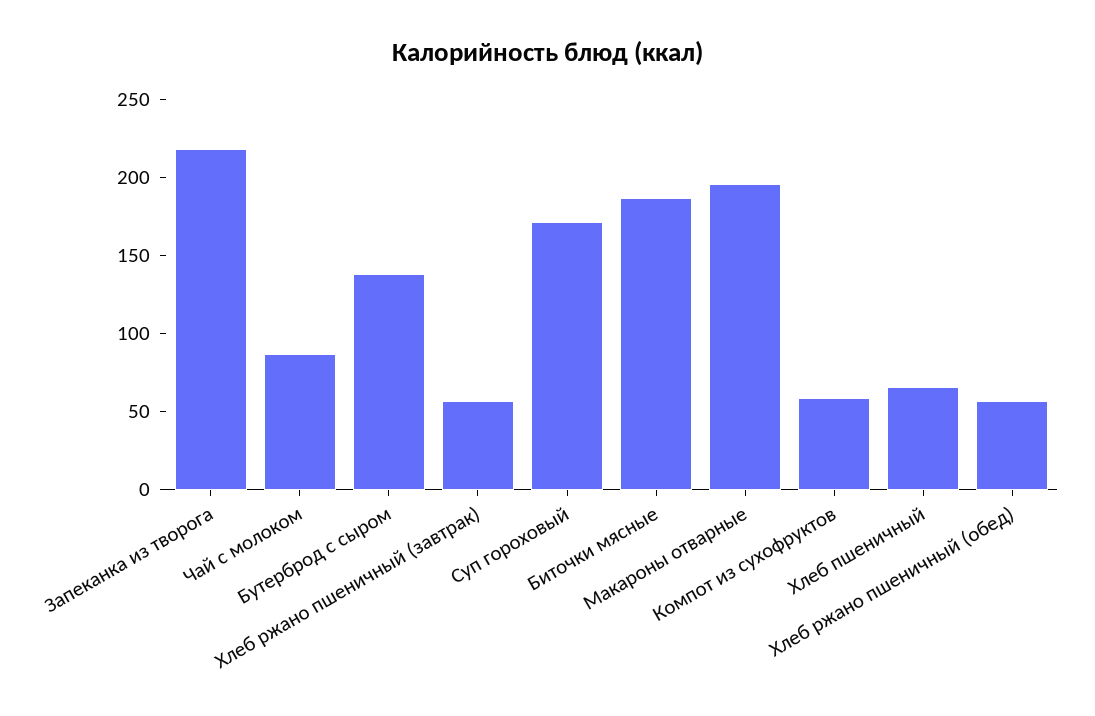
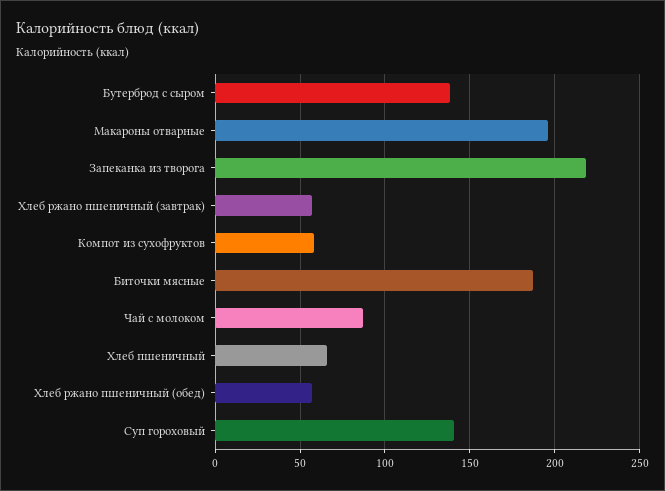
  {
    "Запеканка из творога": 220,
    "Чай с молоком": 85,
    "Бутерброд с сыром": 140,
    "Хлеб ржано пшеничный (завтрак)": 55,
-   "Суп гороховый": 170,
+   "Суп гороховый": 140,
    "Биточки мясные": 185,
    "Макароны отварные": 195,
    "Компот из сухофруктов": 60,
    "Хлеб пшеничный": 65,
    "Хлеб ржано пшеничный (обед)": 55
  }

